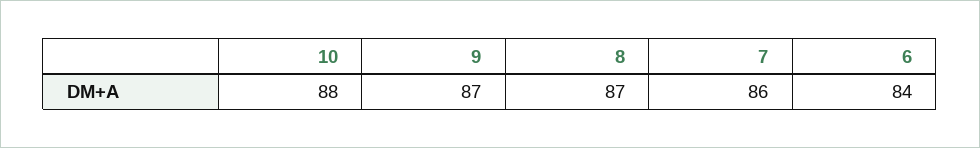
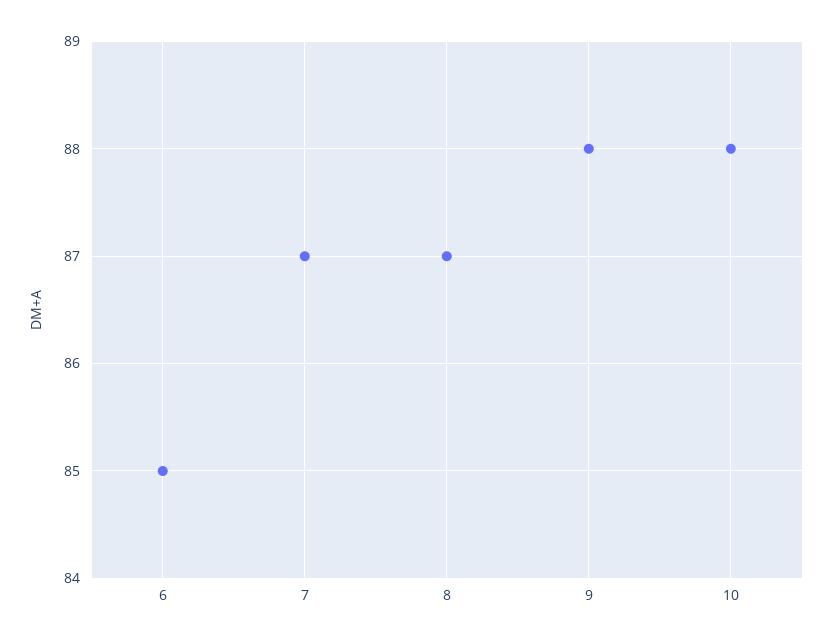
  {
    "10": 88,
-   "9": 87,
+   "9": 88,
    "8": 87,
-   "7": 86,
+   "7": 87,
-   "6": 84
+   "6": 85
  }

